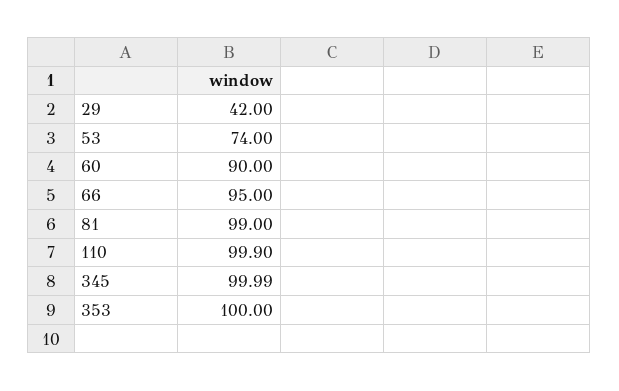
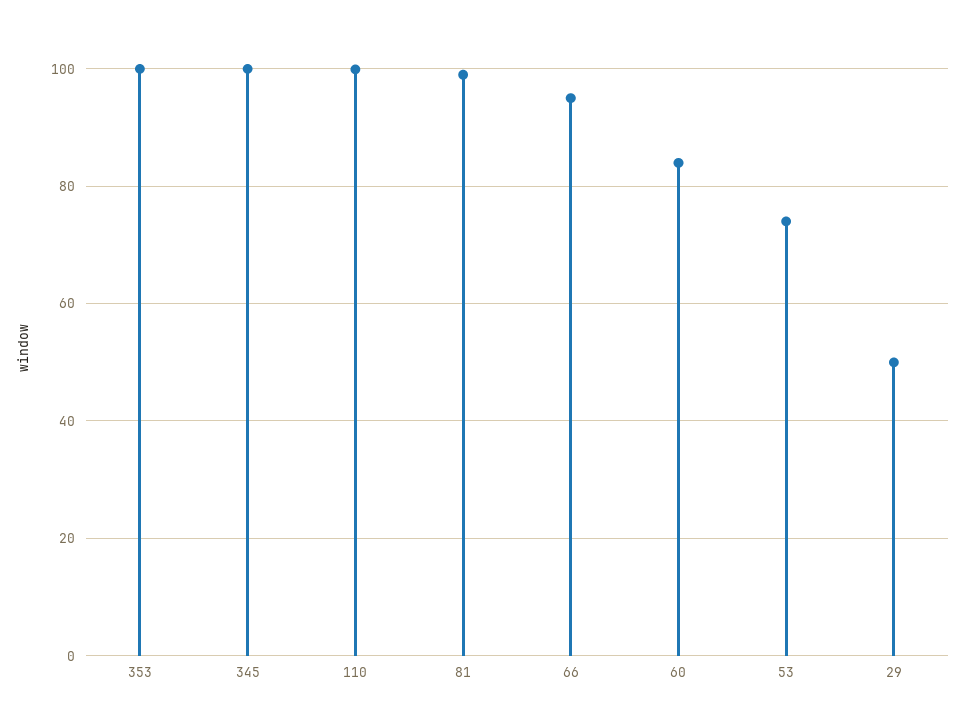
  {
-   "29": 42,
+   "29": 50,
    "53": 74,
-   "60": 90,
+   "60": 84,
    "66": 95,
    "81": 99,
    "110": 99.9,
    "345": 99.99,
    "353": 100
  }

